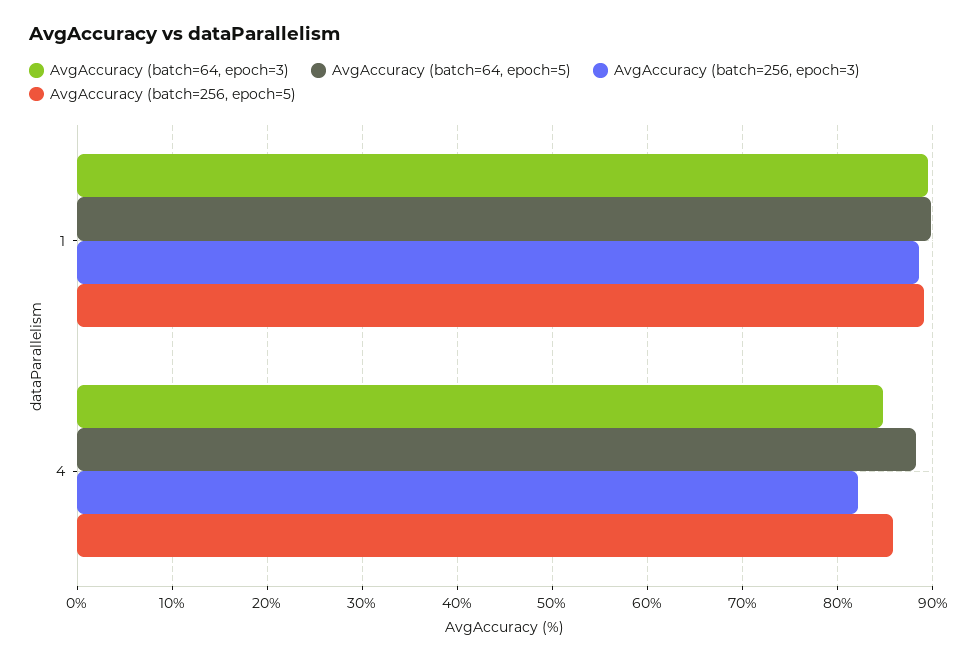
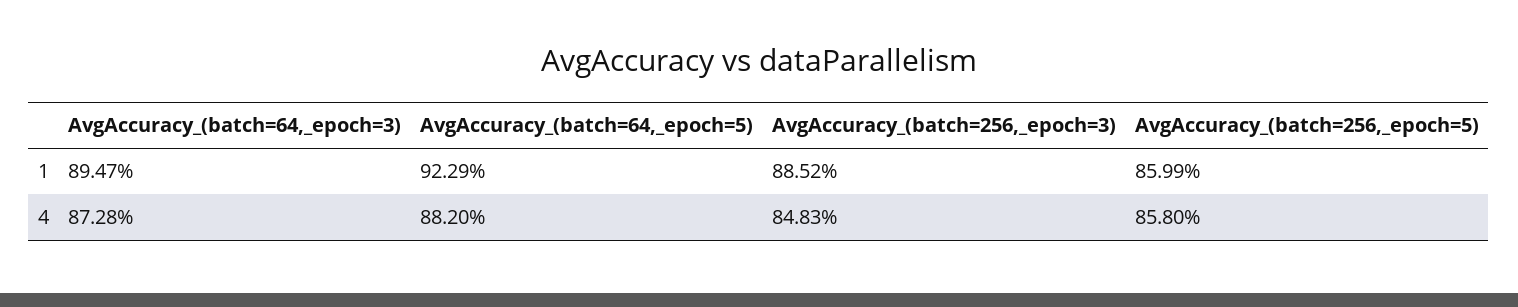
  {
    "AvgAccuracy (batch=64, epoch=3)": {
      "1": 89.47,
-     "4": 85
+     "4": 87.28
    },
    "AvgAccuracy (batch=64, epoch=5)": {
-     "1": 90,
+     "1": 92.29,
      "4": 88.2
    },
    "AvgAccuracy (batch=256, epoch=3)": {
      "1": 88.52,
-     "4": 82
+     "4": 84.83
    },
    "AvgAccuracy (batch=256, epoch=5)": {
-     "1": 89,
+     "1": 85.99,
      "4": 85.8
    }
  }

